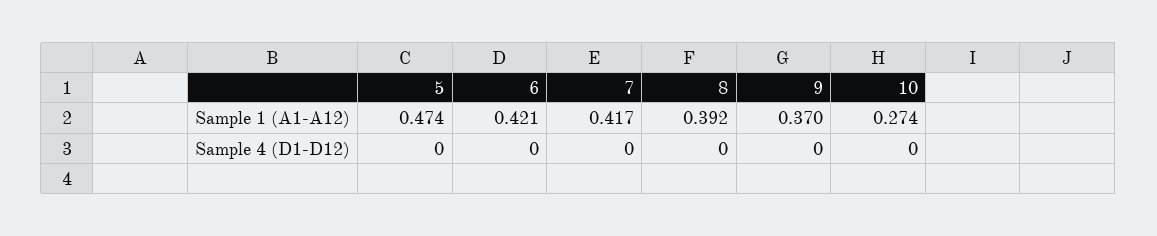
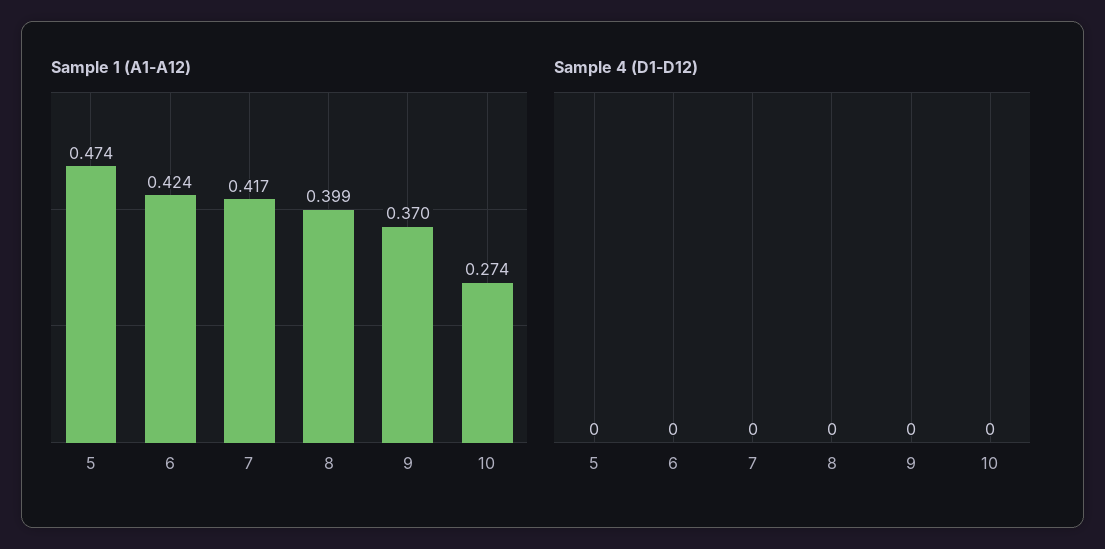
  {
    "Sample 1 (A1-A12)": {
      "5": 0.474,
-     "6": 0.421,
+     "6": 0.424,
      "7": 0.417,
-     "8": 0.392,
+     "8": 0.399,
      "9": 0.37,
      "10": 0.274
    },
    "Sample 4 (D1-D12)": {
      "5": 0,
      "6": 0,
      "7": 0,
      "8": 0,
      "9": 0,
      "10": 0
    }
  }

